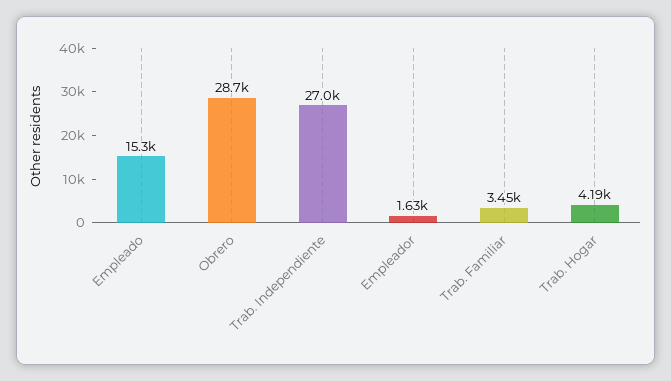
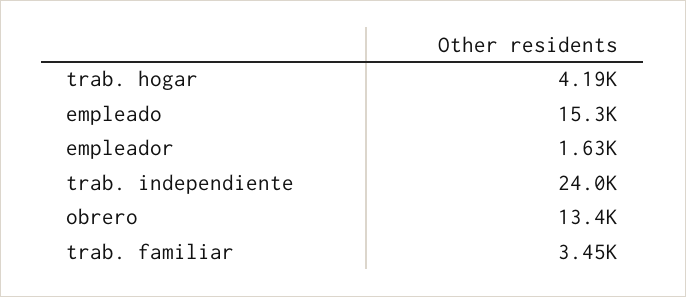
  {
    "Empleado": 15300,
-   "Obrero": 28700,
+   "Obrero": 13400,
-   "Trab. Independiente": 27000,
+   "Trab. Independiente": 24000,
    "Empleador": 1630,
    "Trab. Familiar": 3450,
    "Trab. Hogar": 4190
  }

